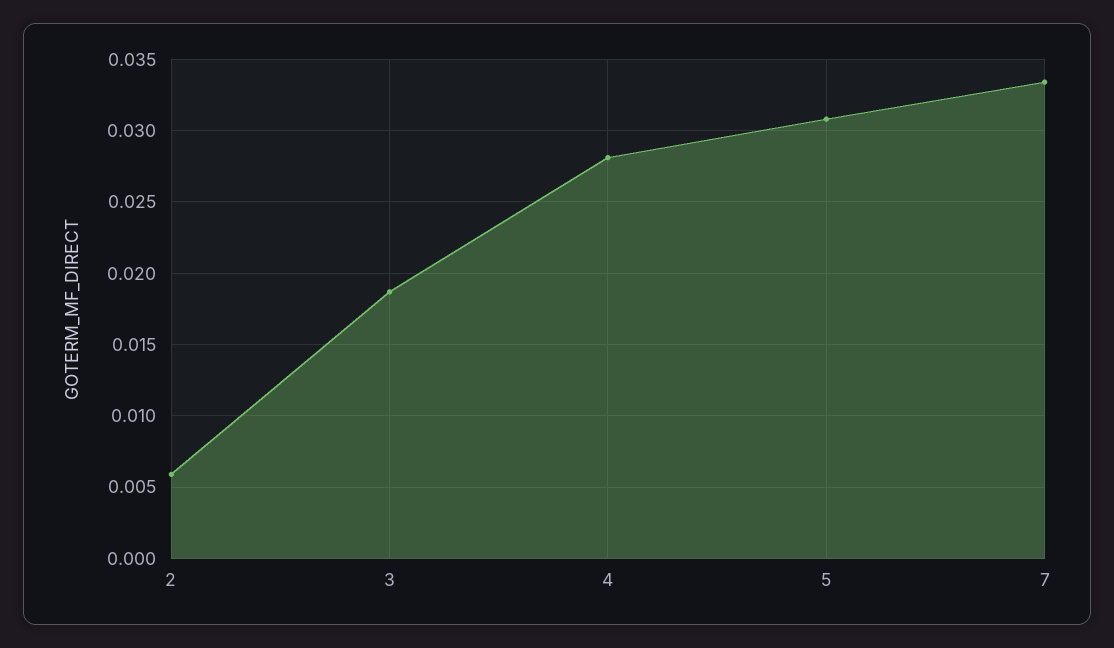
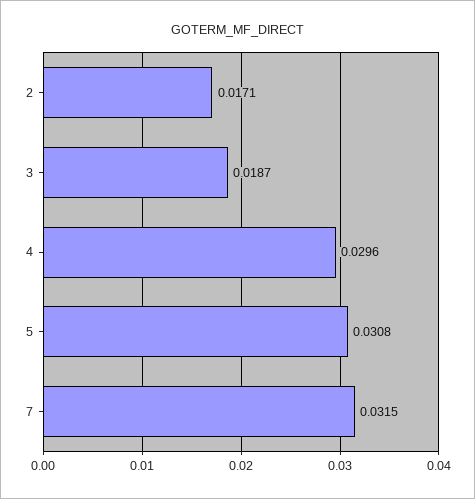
  {
-   "2": 0.006,
+   "2": 0.0171,
    "3": 0.0187,
-   "4": 0.028,
+   "4": 0.0296,
    "5": 0.0308,
-   "7": 0.0335
+   "7": 0.0315
  }

